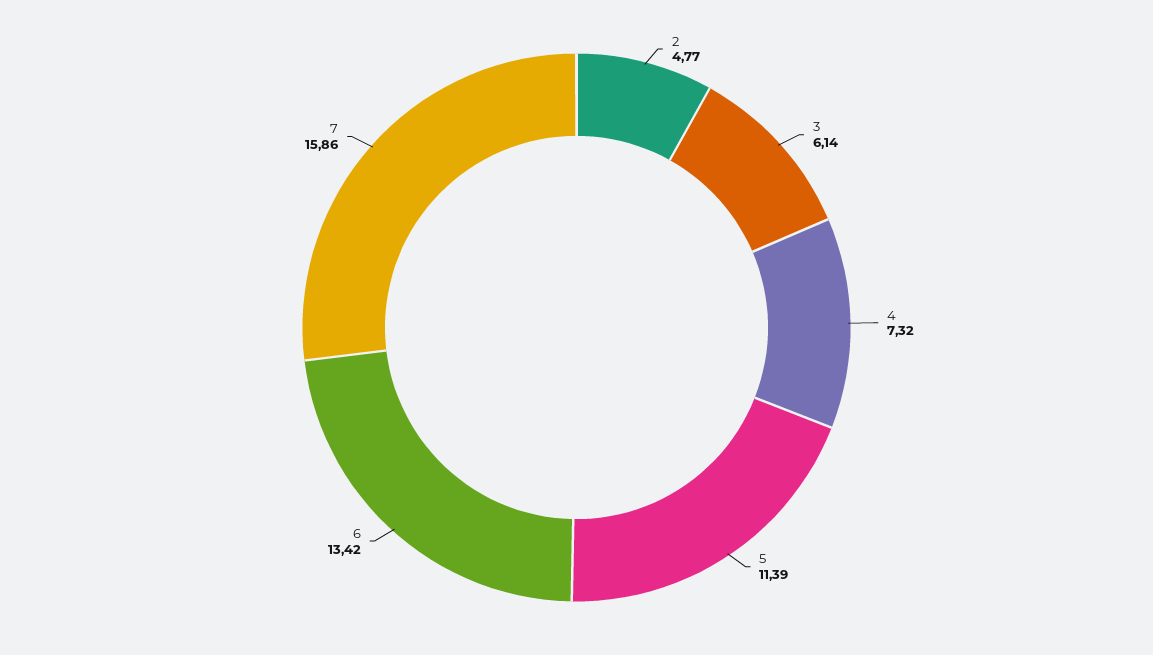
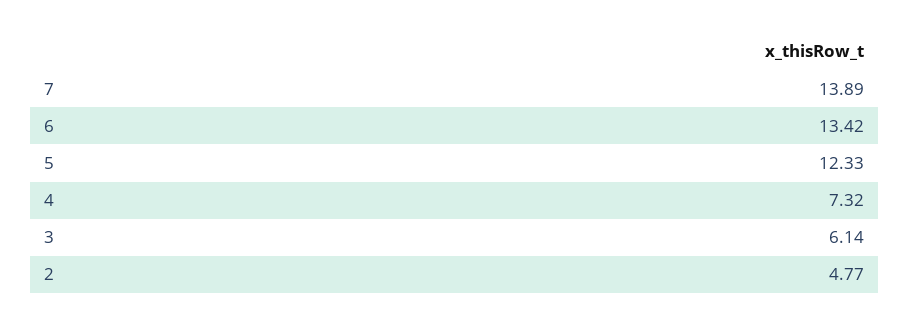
  {
    "2": 4.77,
    "3": 6.14,
    "4": 7.32,
-   "5": 11.39,
+   "5": 12.33,
    "6": 13.42,
-   "7": 15.86
+   "7": 13.89
  }

